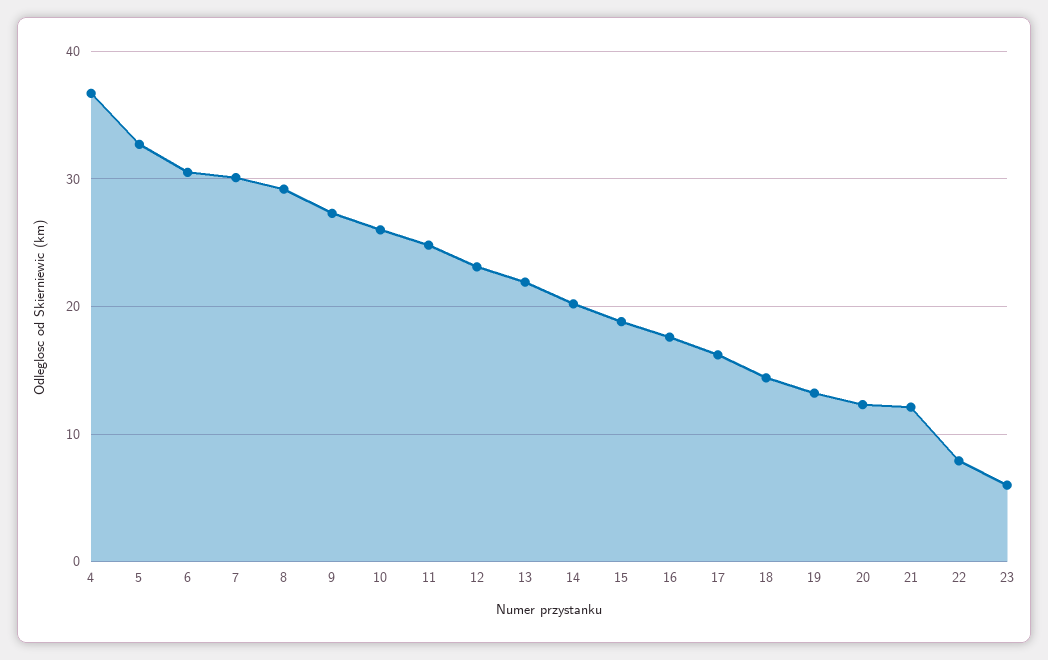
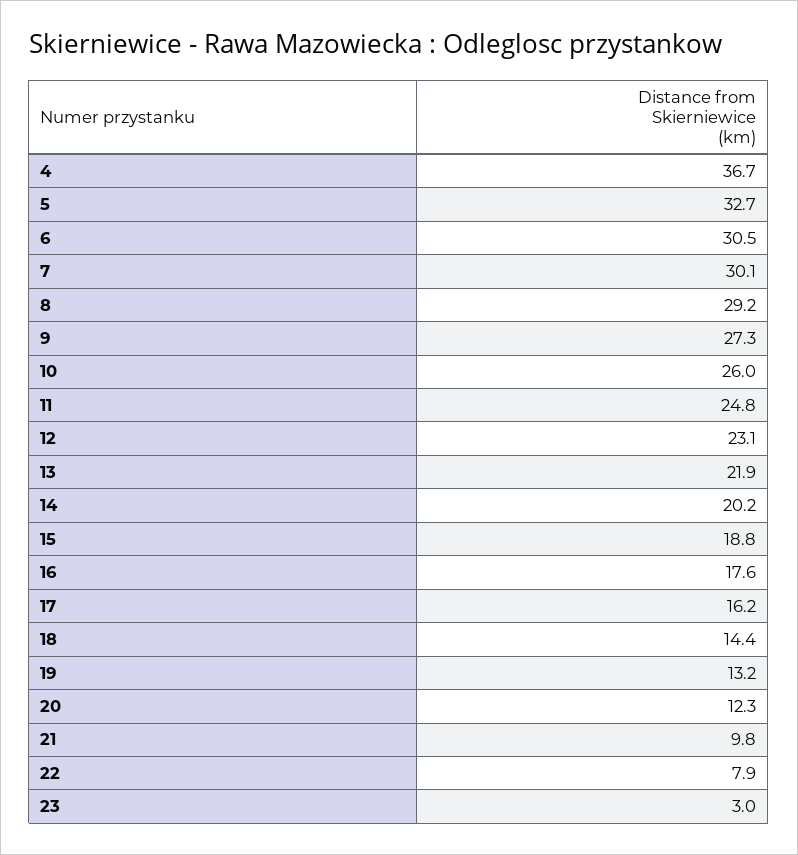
  {
    "4": 36.7,
    "5": 32.7,
    "6": 30.5,
    "7": 30.1,
    "8": 29.2,
    "9": 27.3,
    "10": 26,
    "11": 24.8,
    "12": 23.1,
    "13": 21.9,
    "14": 20.2,
    "15": 18.8,
    "16": 17.6,
    "17": 16.2,
    "18": 14.4,
    "19": 13.2,
    "20": 12.3,
-   "21": 12,
+   "21": 9.8,
    "22": 7.9,
-   "23": 6
+   "23": 3
  }

